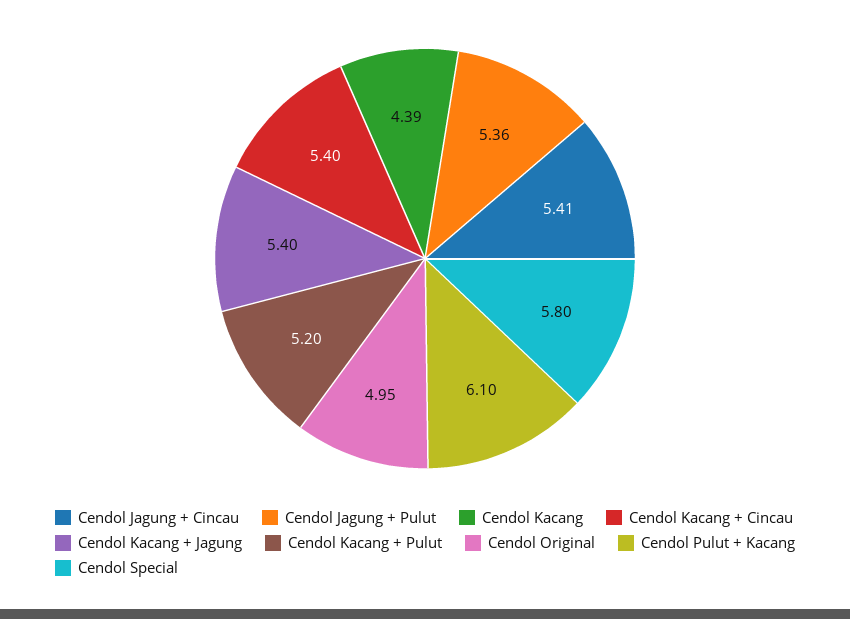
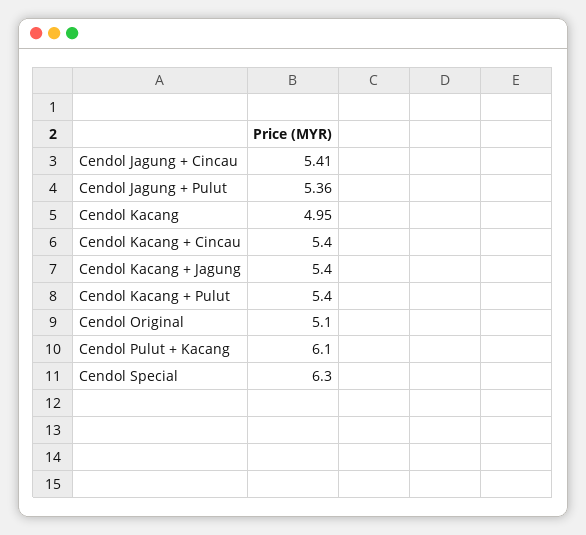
  {
    "Cendol Jagung + Cincau": 5.41,
    "Cendol Jagung + Pulut": 5.36,
-   "Cendol Kacang": 4.39,
+   "Cendol Kacang": 4.95,
    "Cendol Kacang + Cincau": 5.4,
    "Cendol Kacang + Jagung": 5.4,
-   "Cendol Kacang + Pulut": 5.2,
+   "Cendol Kacang + Pulut": 5.4,
-   "Cendol Original": 4.95,
+   "Cendol Original": 5.1,
    "Cendol Pulut + Kacang": 6.1,
-   "Cendol Special": 5.8
+   "Cendol Special": 6.3
  }

